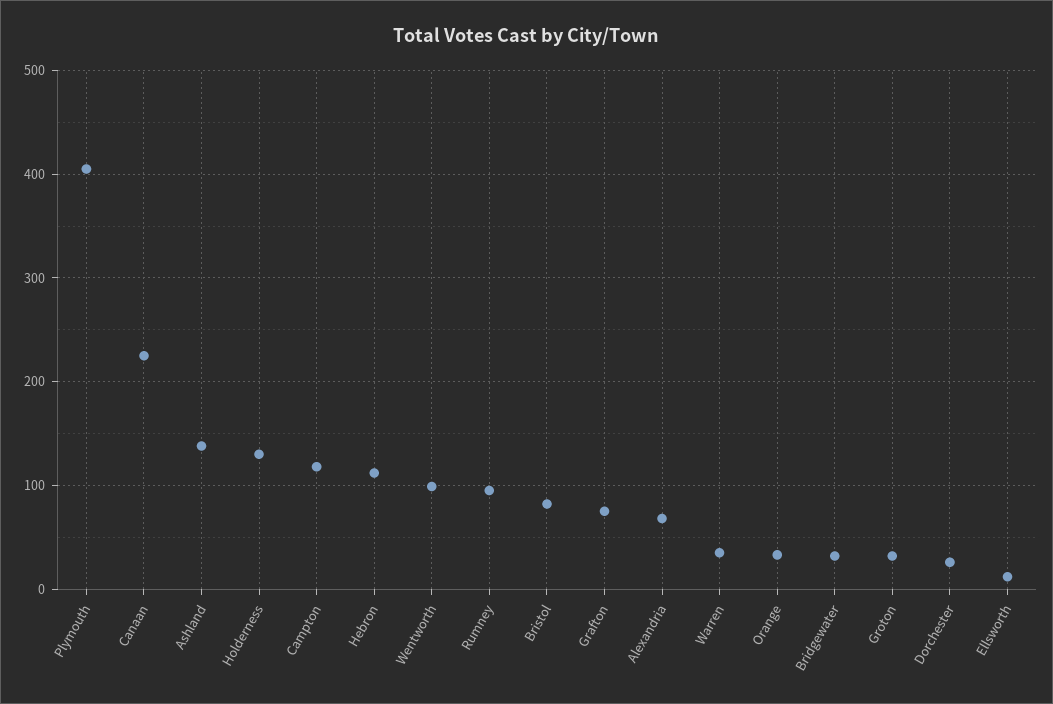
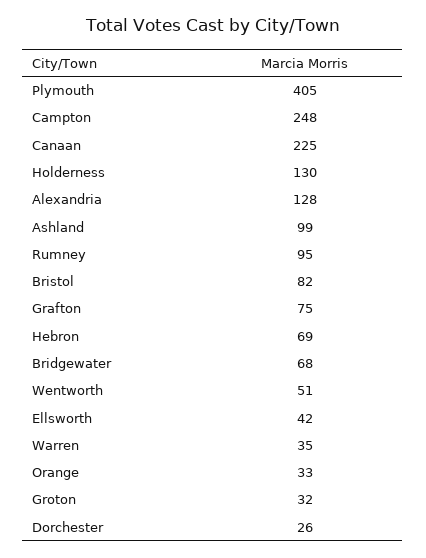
  {
    "Plymouth": 405,
    "Canaan": 225,
-   "Ashland": 140,
+   "Ashland": 99,
    "Holderness": 130,
-   "Campton": 120,
+   "Campton": 248,
-   "Hebron": 110,
+   "Hebron": 69,
-   "Wentworth": 100,
+   "Wentworth": 51,
    "Rumney": 95,
    "Bristol": 82,
    "Grafton": 75,
-   "Alexandria": 70,
+   "Alexandria": 128,
    "Warren": 35,
    "Orange": 33,
-   "Bridgewater": 30,
+   "Bridgewater": 68,
    "Groton": 32,
    "Dorchester": 26,
-   "Ellsworth": 10
+   "Ellsworth": 42
  }

